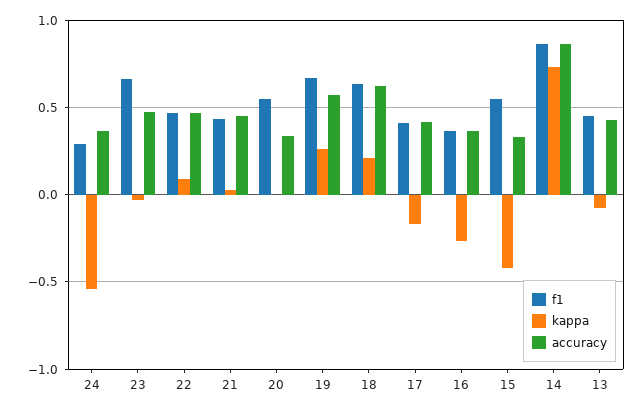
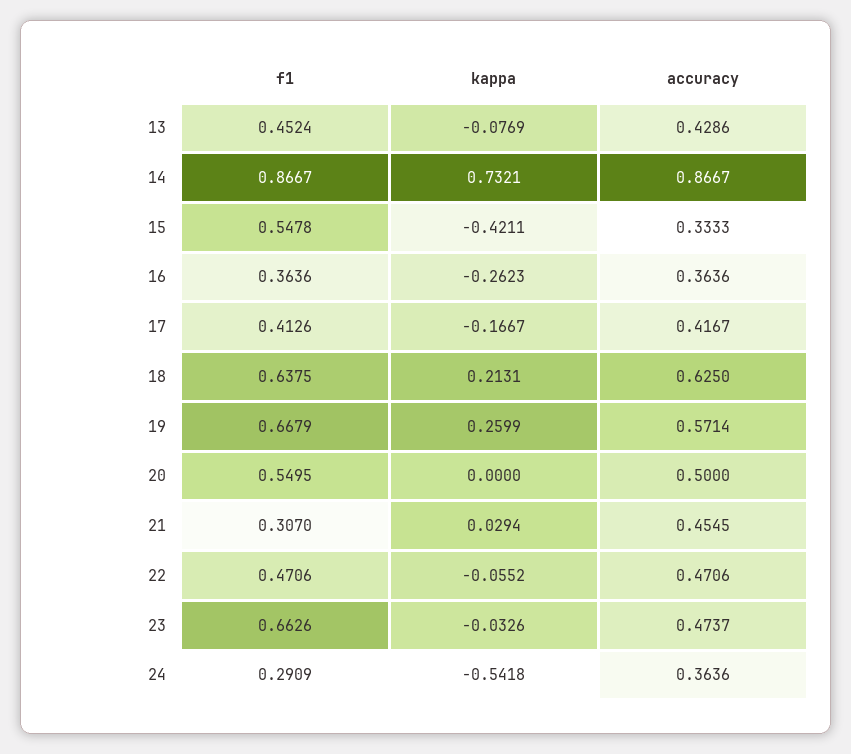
  {
    "f1": {
      "24": 0.2909,
      "23": 0.6626,
      "22": 0.4706,
-     "21": 0.45,
+     "21": 0.307,
      "20": 0.5495,
      "19": 0.6679,
      "18": 0.6375,
      "17": 0.4126,
      "16": 0.3636,
      "15": 0.5478,
      "14": 0.8667,
      "13": 0.4524
    },
    "kappa": {
      "24": -0.5418,
      "23": -0.0326,
-     "22": 0.1,
+     "22": -0.0552,
      "21": 0.0294,
      "20": 0,
      "19": 0.2599,
      "18": 0.2131,
      "17": -0.1667,
      "16": -0.2623,
      "15": -0.4211,
      "14": 0.7321,
      "13": -0.0769
    },
    "accuracy": {
      "24": 0.3636,
      "23": 0.4737,
      "22": 0.4706,
      "21": 0.4545,
-     "20": 0.35,
+     "20": 0.5,
      "19": 0.5714,
      "18": 0.625,
      "17": 0.4167,
      "16": 0.3636,
      "15": 0.3333,
      "14": 0.8667,
      "13": 0.4286
    }
  }

